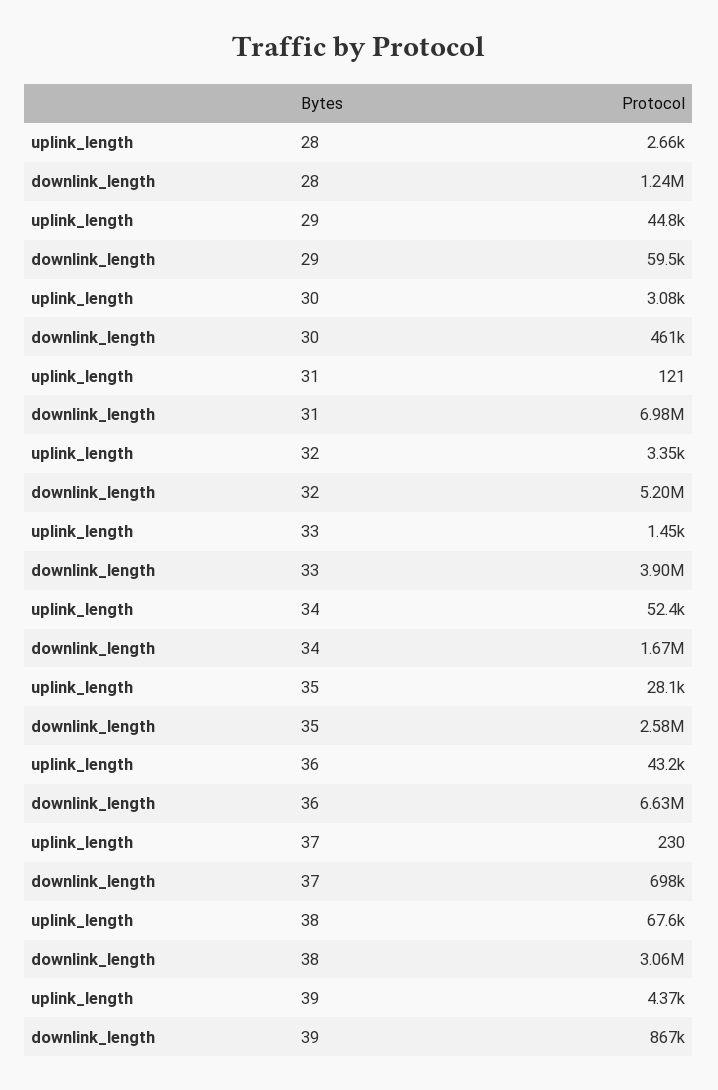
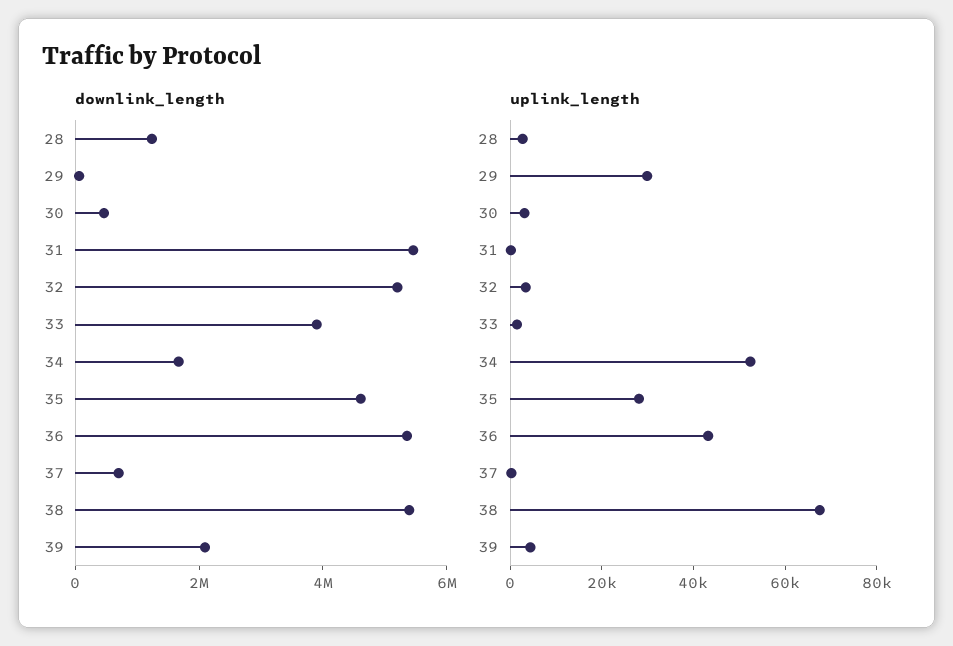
  {
    "uplink_length": {
      "28": 2660,
-     "29": 44800,
+     "29": 30000,
      "30": 3080,
      "31": 121,
      "32": 3350,
      "33": 1450,
      "34": 52400,
      "35": 28100,
      "36": 43200,
      "37": 230,
      "38": 67600,
      "39": 4370
    },
    "downlink_length": {
      "28": 1240000,
      "29": 59500,
      "30": 461000,
-     "31": 6980000,
+     "31": 5500000,
      "32": 5200000,
      "33": 3900000,
      "34": 1670000,
-     "35": 2580000,
+     "35": 4500000,
-     "36": 6630000,
+     "36": 5500000,
      "37": 698000,
-     "38": 3060000,
+     "38": 5500000,
-     "39": 867000
+     "39": 2000000
    }
  }

